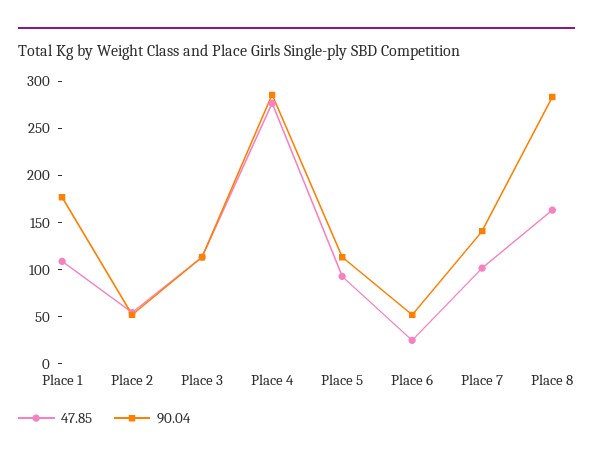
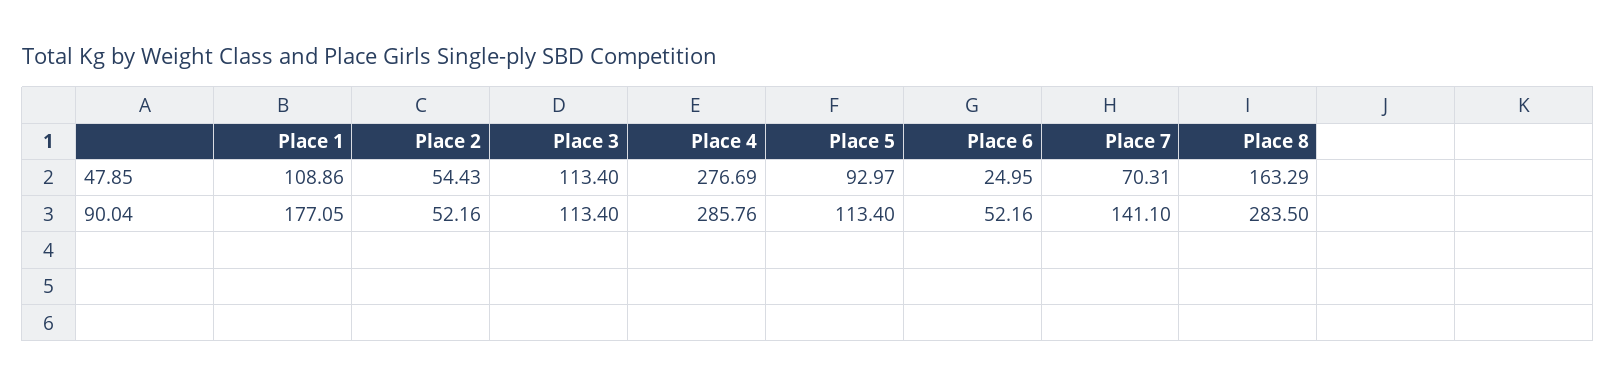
  {
    "47.85": {
      "Place 1": 108.86,
      "Place 2": 54.43,
      "Place 3": 113.4,
      "Place 4": 276.69,
      "Place 5": 92.97,
      "Place 6": 24.95,
-     "Place 7": 100,
+     "Place 7": 70.31,
      "Place 8": 163.29
    },
    "90.04": {
      "Place 1": 177.05,
      "Place 2": 52.16,
      "Place 3": 113.4,
      "Place 4": 285.76,
      "Place 5": 113.4,
      "Place 6": 52.16,
      "Place 7": 141.1,
      "Place 8": 283.5
    }
  }

